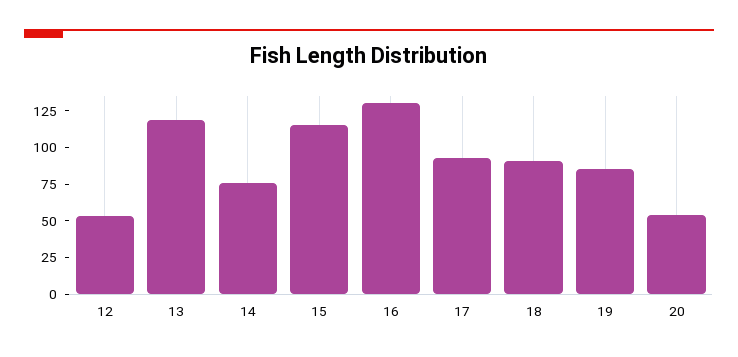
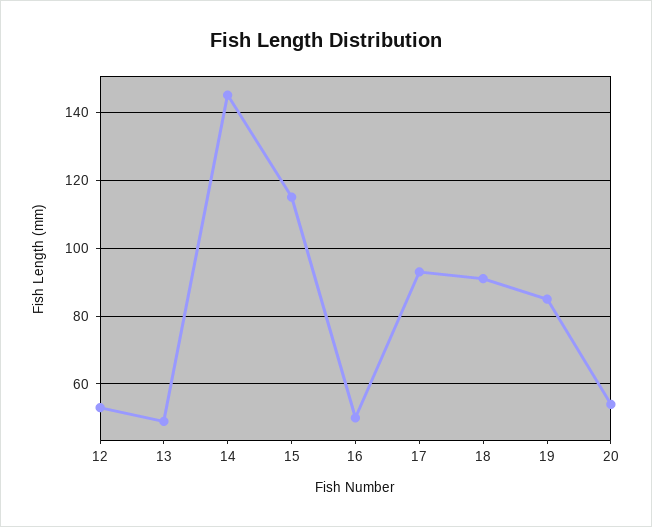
  {
    "12": 55,
-   "13": 125,
+   "13": 50,
-   "14": 75,
+   "14": 145,
    "15": 115,
-   "16": 125,
+   "16": 50,
    "17": 95,
    "18": 90,
    "19": 85,
    "20": 55
  }

